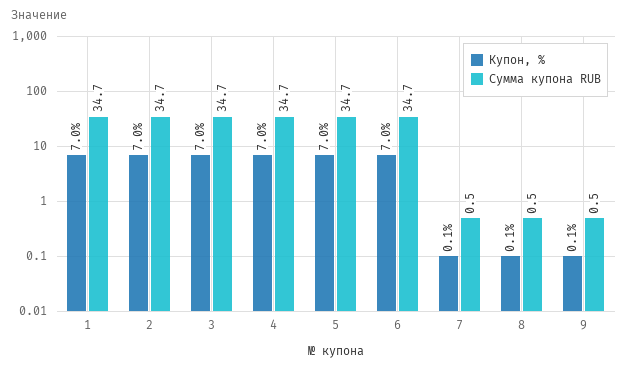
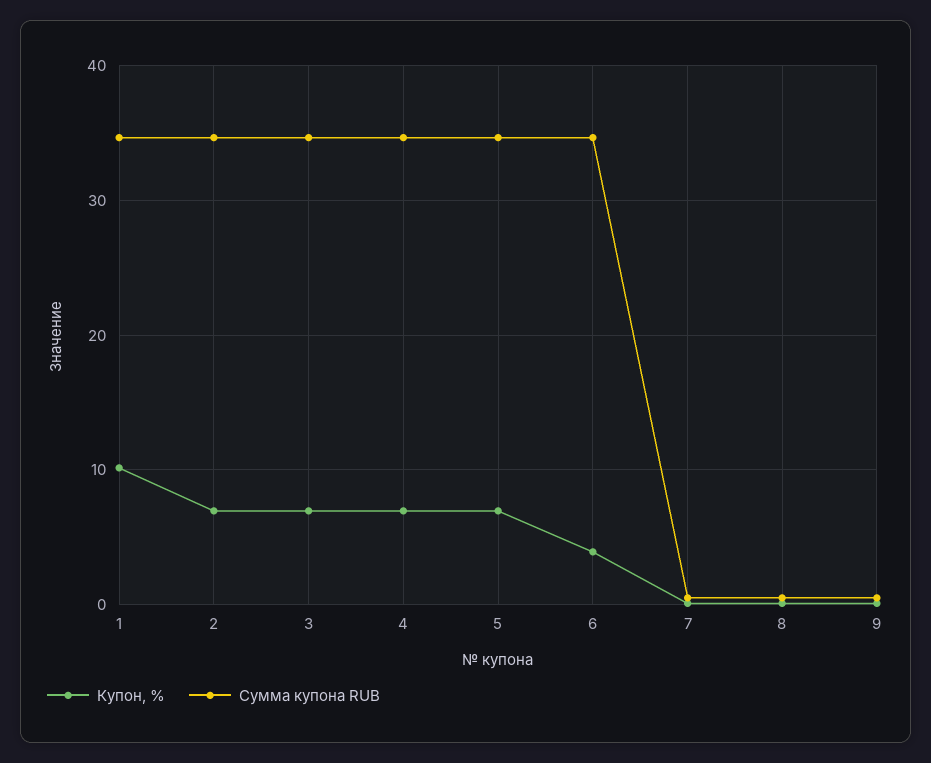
  {
    "Купон, %": {
-     "1": 7,
+     "1": 10,
      "2": 7,
      "3": 7,
      "4": 7,
      "5": 7,
-     "6": 7,
+     "6": 4,
      "7": 0.1,
      "8": 0.1,
      "9": 0.1
    },
    "Сумма купона RUB": {
      "1": 34.7,
      "2": 34.7,
      "3": 34.7,
      "4": 34.7,
      "5": 34.7,
      "6": 34.7,
      "7": 0.5,
      "8": 0.5,
      "9": 0.5
    }
  }

